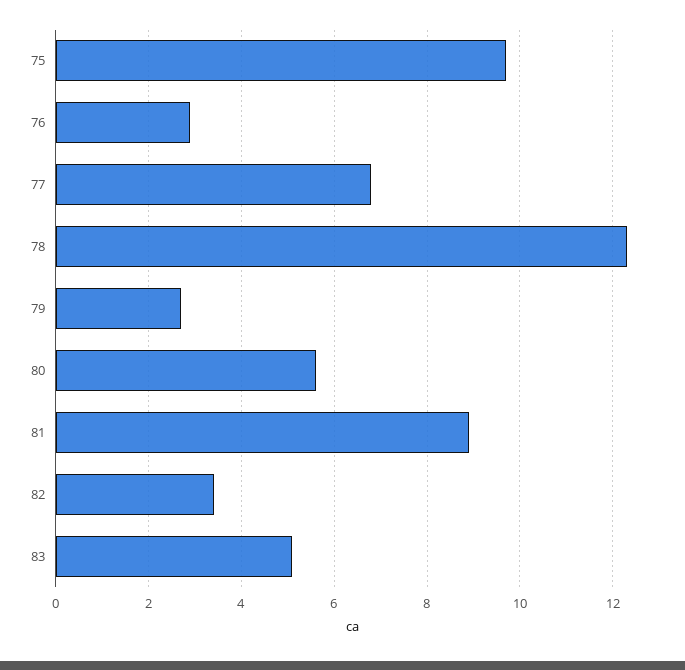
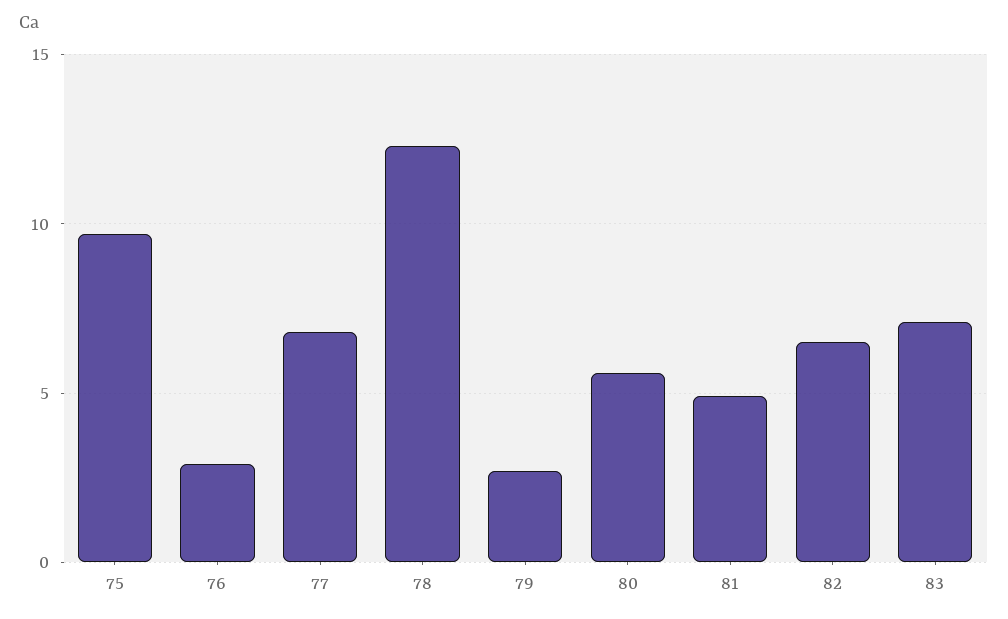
  {
    "75": 9.5,
    "76": 3,
    "77": 7,
    "78": 12.5,
    "79": 2.5,
    "80": 5.5,
-   "81": 9,
+   "81": 5,
-   "82": 3.5,
+   "82": 6.5,
-   "83": 5
+   "83": 7
  }

